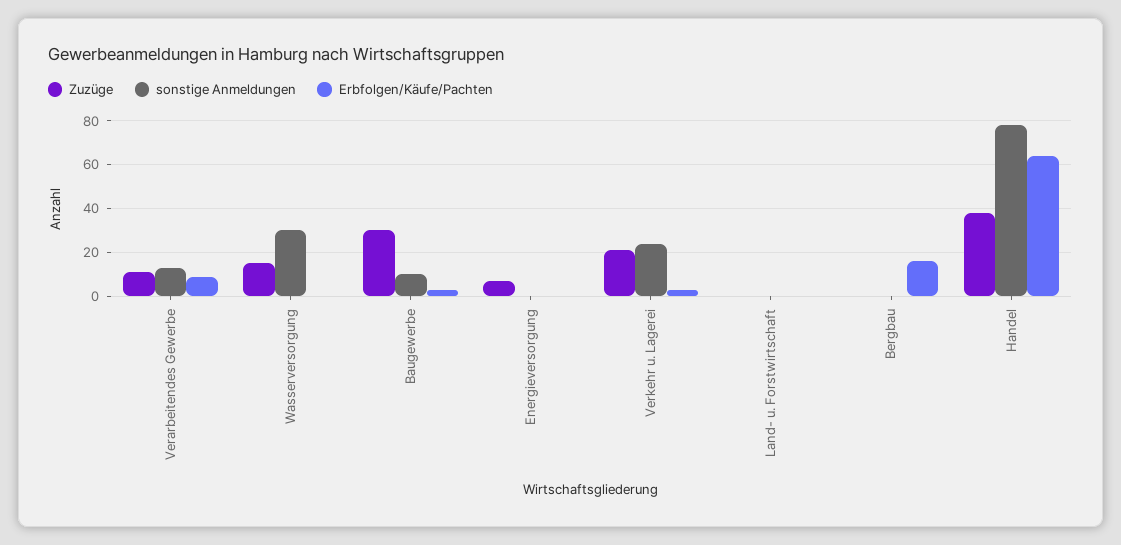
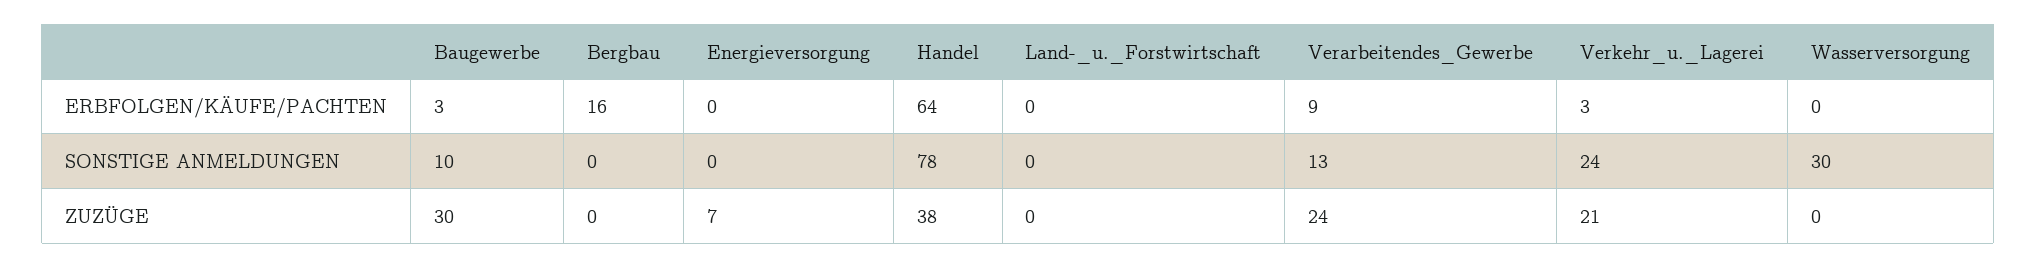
  {
    "Zuzüge": {
-     "Verarbeitendes Gewerbe": 10,
+     "Verarbeitendes Gewerbe": 24,
-     "Wasserversorgung": 15,
+     "Wasserversorgung": 0,
      "Baugewerbe": 30,
      "Energieversorgung": 7,
      "Verkehr u. Lagerei": 21,
      "Land- u. Forstwirtschaft": 0,
      "Bergbau": 0,
      "Handel": 38
    },
    "sonstige Anmeldungen": {
      "Verarbeitendes Gewerbe": 13,
      "Wasserversorgung": 30,
      "Baugewerbe": 10,
      "Energieversorgung": 0,
      "Verkehr u. Lagerei": 24,
      "Land- u. Forstwirtschaft": 0,
      "Bergbau": 0,
      "Handel": 78
    },
    "Erbfolgen/Käufe/Pachten": {
      "Verarbeitendes Gewerbe": 9,
      "Wasserversorgung": 0,
      "Baugewerbe": 3,
      "Energieversorgung": 0,
      "Verkehr u. Lagerei": 3,
      "Land- u. Forstwirtschaft": 0,
      "Bergbau": 16,
      "Handel": 64
    }
  }

